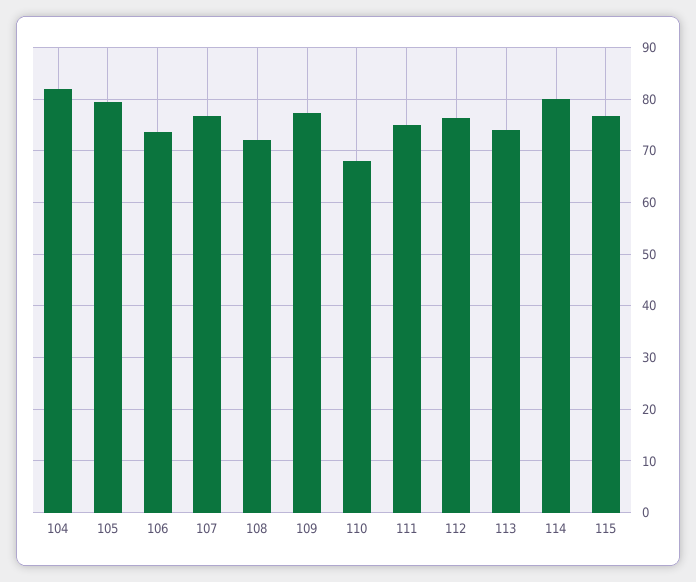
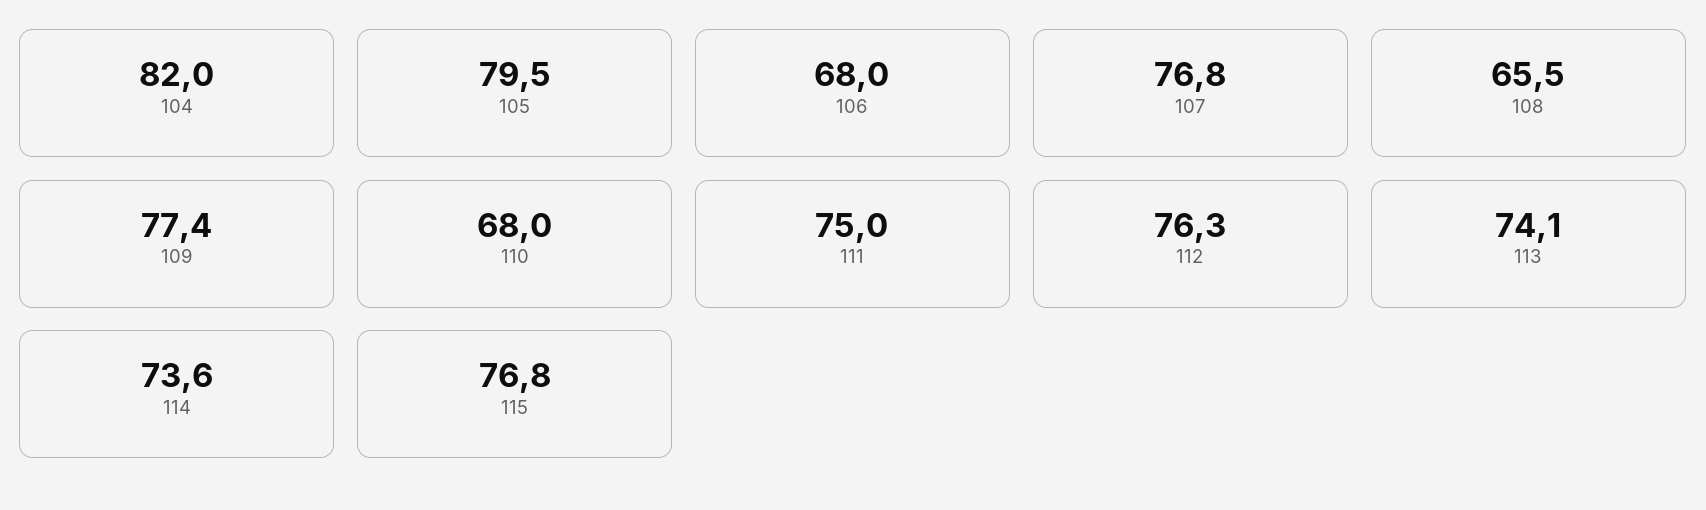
  {
    "104": 82,
    "105": 79.5,
-   "106": 74,
+   "106": 68,
    "107": 76.8,
-   "108": 72,
+   "108": 65.5,
    "109": 77.4,
    "110": 68,
    "111": 75,
    "112": 76.3,
    "113": 74.1,
-   "114": 80,
+   "114": 73.6,
    "115": 76.8
  }

